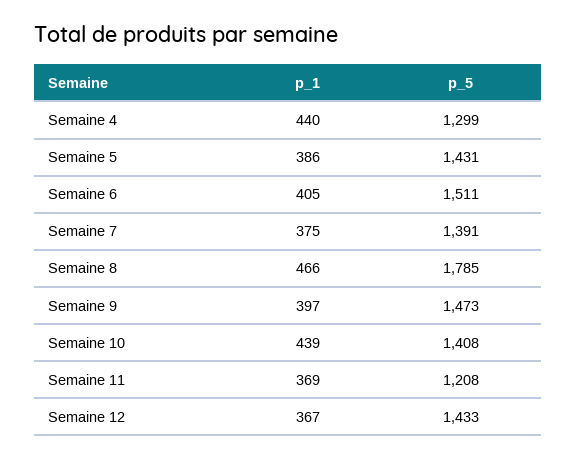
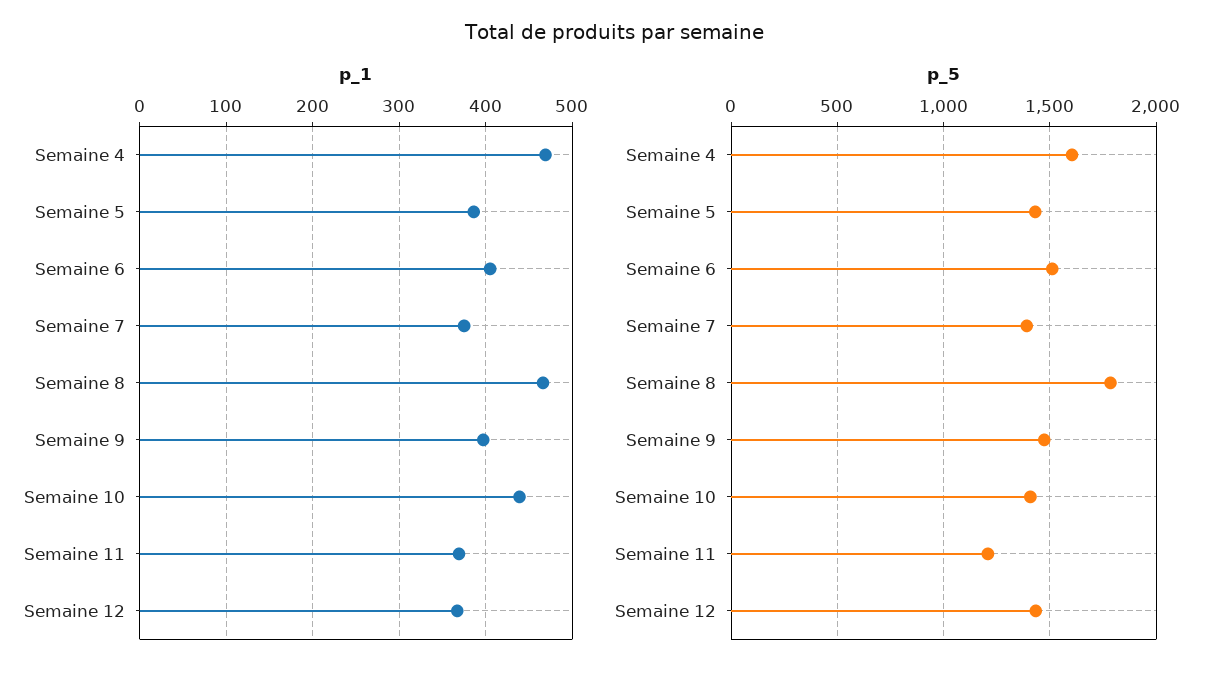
  {
    "p_1": {
-     "Semaine 4": 440,
+     "Semaine 4": 470,
      "Semaine 5": 386,
      "Semaine 6": 405,
      "Semaine 7": 375,
      "Semaine 8": 466,
      "Semaine 9": 397,
      "Semaine 10": 439,
      "Semaine 11": 369,
      "Semaine 12": 367
    },
    "p_5": {
-     "Semaine 4": 1299,
+     "Semaine 4": 1600,
      "Semaine 5": 1431,
      "Semaine 6": 1511,
      "Semaine 7": 1391,
      "Semaine 8": 1785,
      "Semaine 9": 1473,
      "Semaine 10": 1408,
      "Semaine 11": 1208,
      "Semaine 12": 1433
    }
  }

